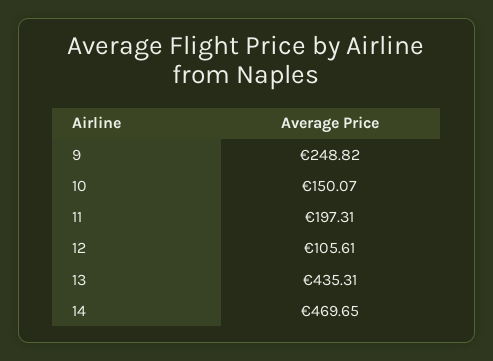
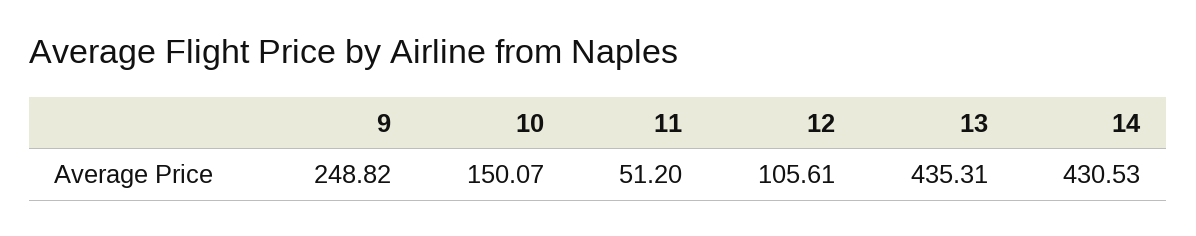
  {
    "9": 248.82,
    "10": 150.07,
-   "11": 197.31,
+   "11": 51.2,
    "12": 105.61,
    "13": 435.31,
-   "14": 469.65
+   "14": 430.53
  }

